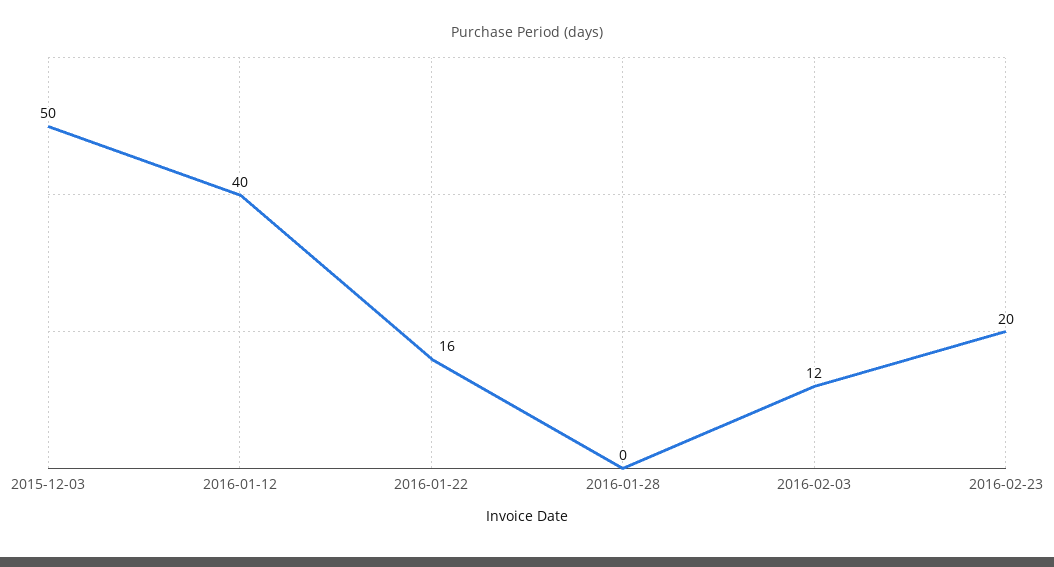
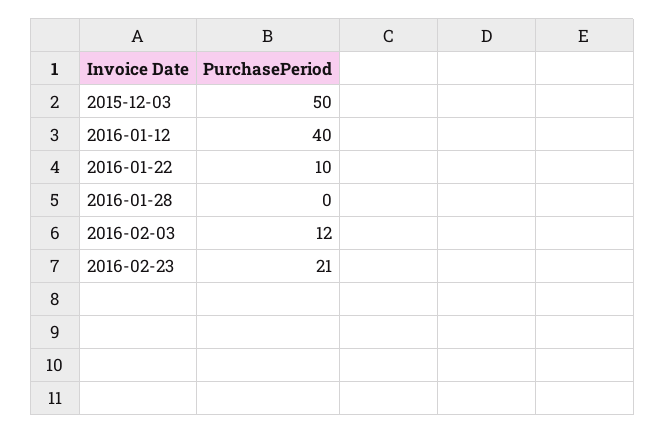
  {
    "2015-12-03": 50,
    "2016-01-12": 40,
-   "2016-01-22": 16,
+   "2016-01-22": 10,
    "2016-01-28": 0,
    "2016-02-03": 12,
-   "2016-02-23": 20
+   "2016-02-23": 21
  }

